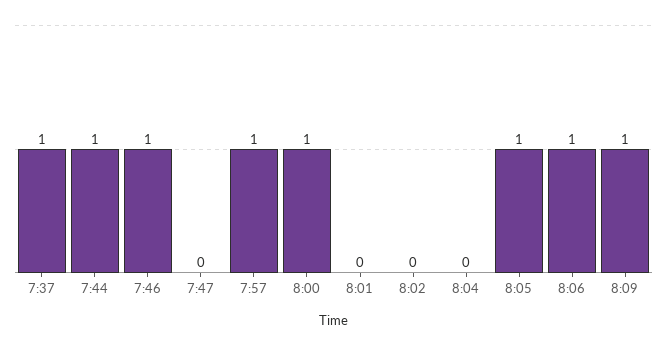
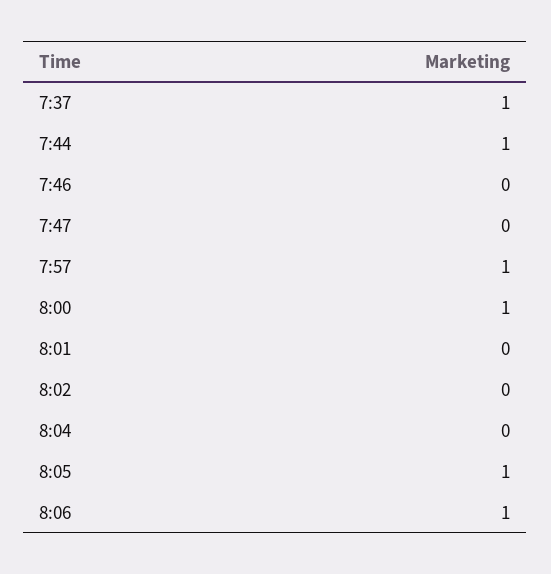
  {
    "7:37": 1,
    "7:44": 1,
-   "7:46": 1,
+   "7:46": 0,
    "7:47": 0,
    "7:57": 1,
    "8:00": 1,
    "8:01": 0,
    "8:02": 0,
    "8:04": 0,
    "8:05": 1,
-   "8:06": 1,
+   "8:06": 1
-   "8:09": 1
  }

